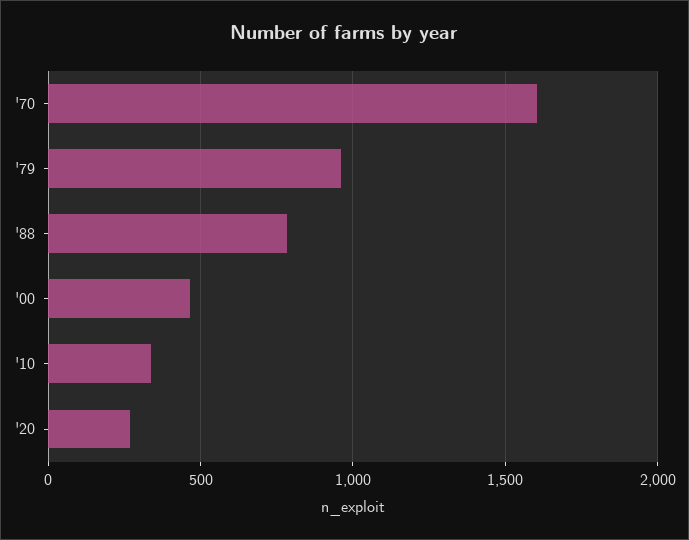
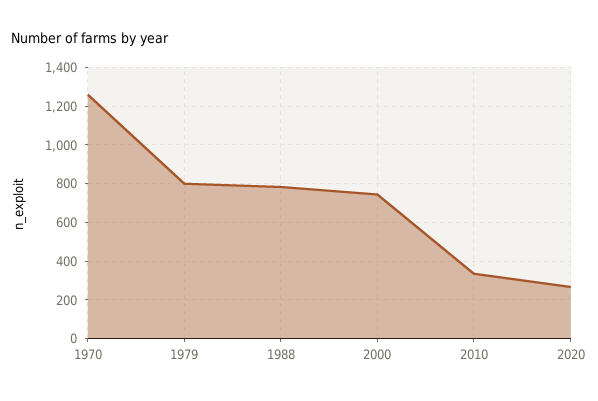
  {
-   "'70": 1600,
+   "'70": 1250,
-   "'79": 950,
+   "'79": 800,
    "'88": 800,
-   "'00": 450,
+   "'00": 750,
    "'10": 350,
    "'20": 250
  }

